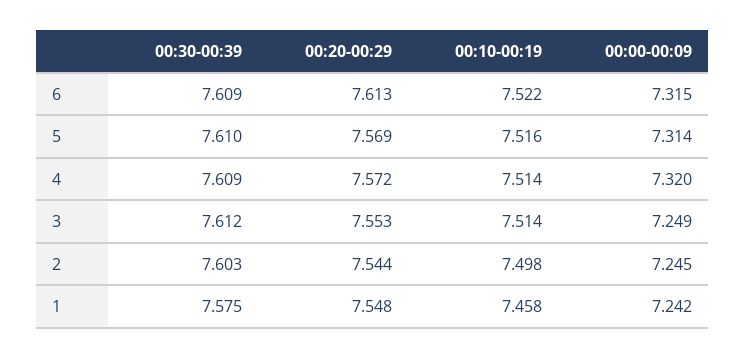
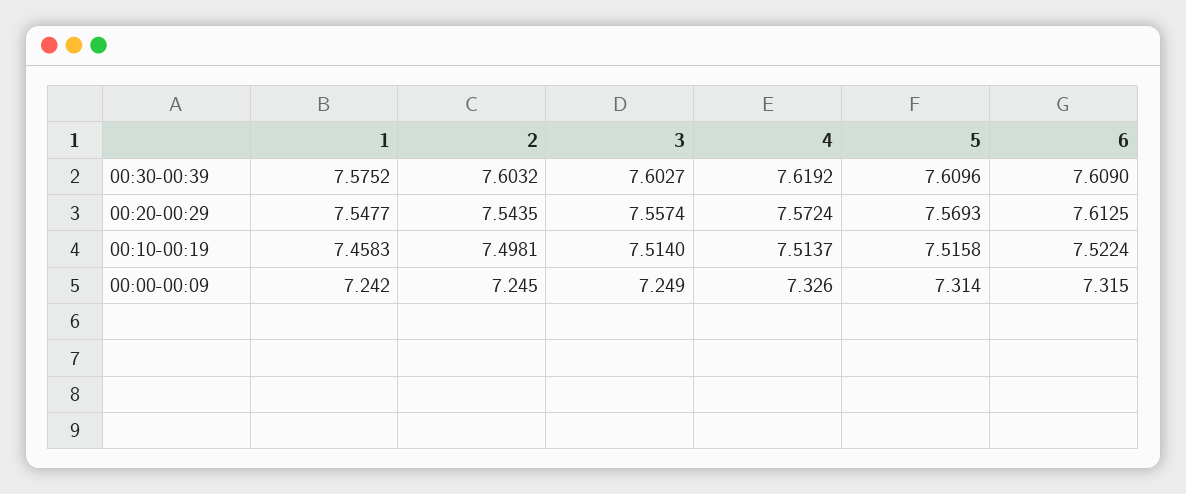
  {
    "00:30-00:39": {
      "6": 7.609,
      "5": 7.6096,
-     "4": 7.609,
+     "4": 7.6192,
-     "3": 7.612,
+     "3": 7.6027,
      "2": 7.6032,
      "1": 7.5752
    },
    "00:20-00:29": {
      "6": 7.6125,
      "5": 7.5693,
      "4": 7.5724,
-     "3": 7.553,
+     "3": 7.5574,
      "2": 7.5435,
      "1": 7.5477
    },
    "00:10-00:19": {
      "6": 7.5224,
      "5": 7.5158,
      "4": 7.5137,
      "3": 7.514,
      "2": 7.4981,
      "1": 7.4583
    },
    "00:00-00:09": {
      "6": 7.315,
      "5": 7.314,
-     "4": 7.32,
+     "4": 7.326,
      "3": 7.249,
      "2": 7.245,
      "1": 7.242
    }
  }

